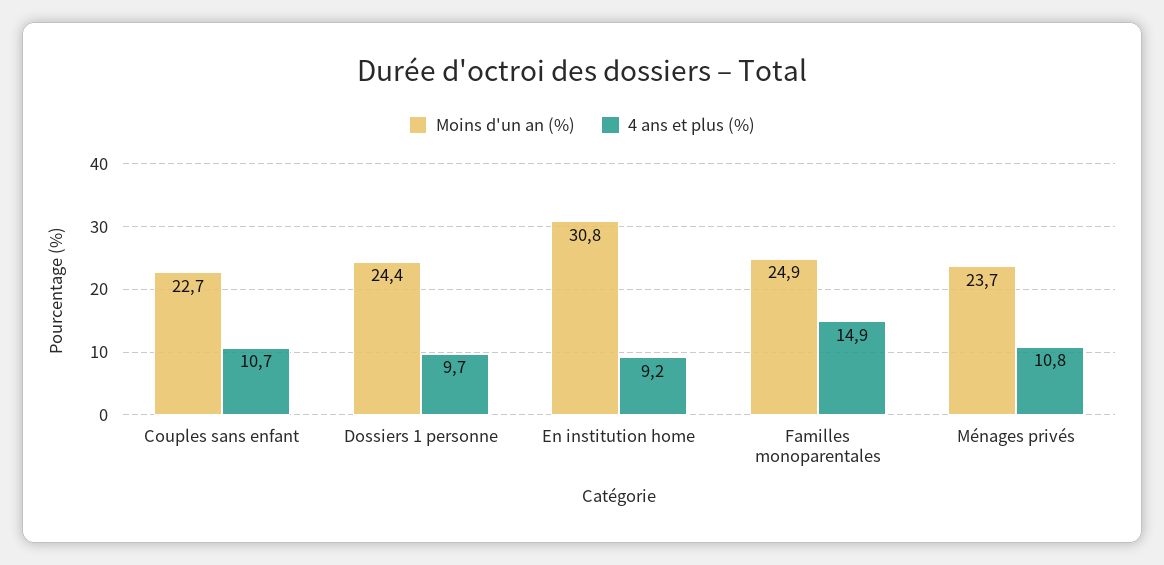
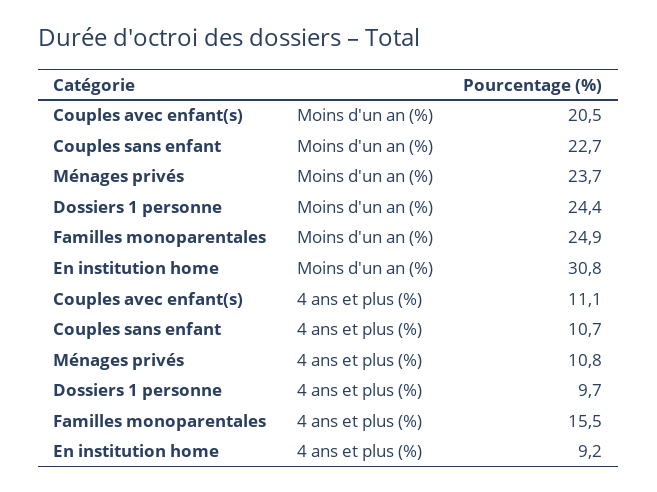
  {
    "Moins d'un an (%)": {
      "Couples sans enfant": 22.7,
      "Dossiers 1 personne": 24.4,
      "En institution home": 30.8,
      "Familles monoparentales": 24.9,
-     "Ménages privés": 23.7
+     "Ménages privés": 23.7,
+     "Couples avec enfant(s)": 20.5
    },
    "4 ans et plus (%)": {
      "Couples sans enfant": 10.7,
      "Dossiers 1 personne": 9.7,
      "En institution home": 9.2,
-     "Familles monoparentales": 14.9,
+     "Familles monoparentales": 15.5,
-     "Ménages privés": 10.8
+     "Ménages privés": 10.8,
+     "Couples avec enfant(s)": 11.1
    }
  }

